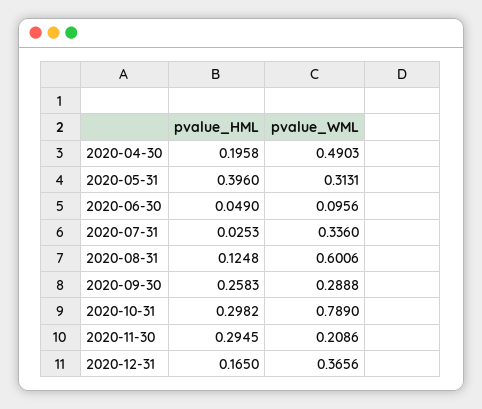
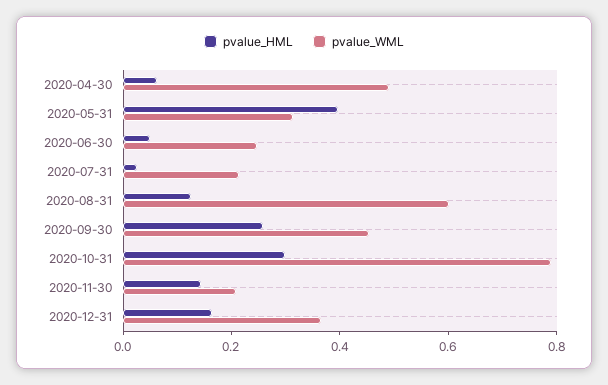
  {
    "pvalue_HML": {
-     "2020-04-30": 0.1958,
+     "2020-04-30": 0.05,
      "2020-05-31": 0.396,
      "2020-06-30": 0.049,
      "2020-07-31": 0.0253,
      "2020-08-31": 0.1248,
      "2020-09-30": 0.2583,
      "2020-10-31": 0.2982,
-     "2020-11-30": 0.2945,
+     "2020-11-30": 0.15,
      "2020-12-31": 0.165
    },
    "pvalue_WML": {
      "2020-04-30": 0.4903,
      "2020-05-31": 0.3131,
-     "2020-06-30": 0.0956,
+     "2020-06-30": 0.25,
-     "2020-07-31": 0.336,
+     "2020-07-31": 0.2,
      "2020-08-31": 0.6006,
-     "2020-09-30": 0.2888,
+     "2020-09-30": 0.45,
      "2020-10-31": 0.789,
      "2020-11-30": 0.2086,
      "2020-12-31": 0.3656
    }
  }

